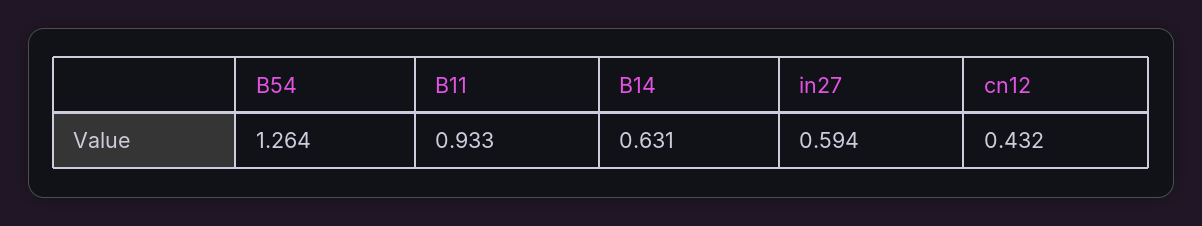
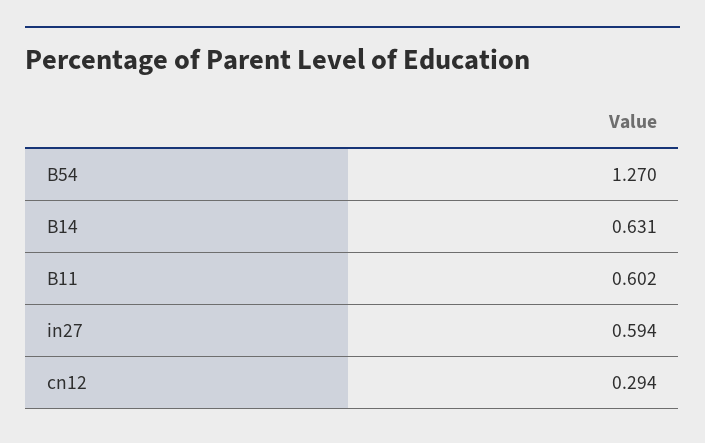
  {
-   "B54": 1.264,
+   "B54": 1.27,
-   "B11": 0.933,
+   "B11": 0.602,
    "B14": 0.631,
    "in27": 0.594,
-   "cn12": 0.432
+   "cn12": 0.294
  }

